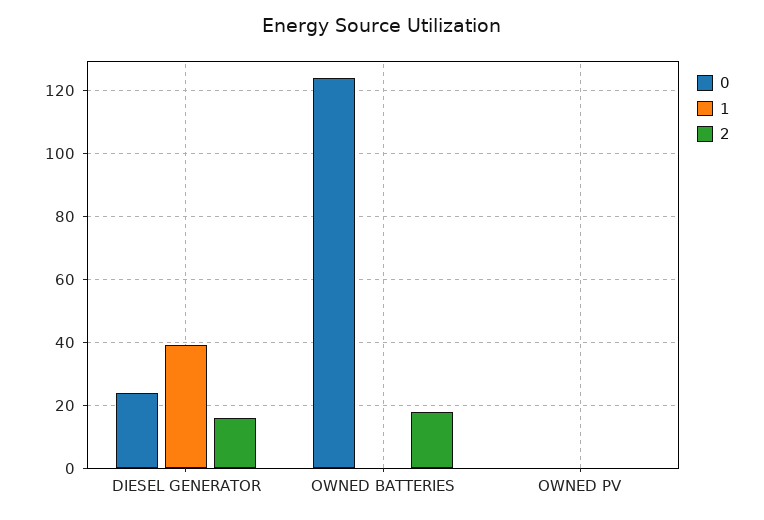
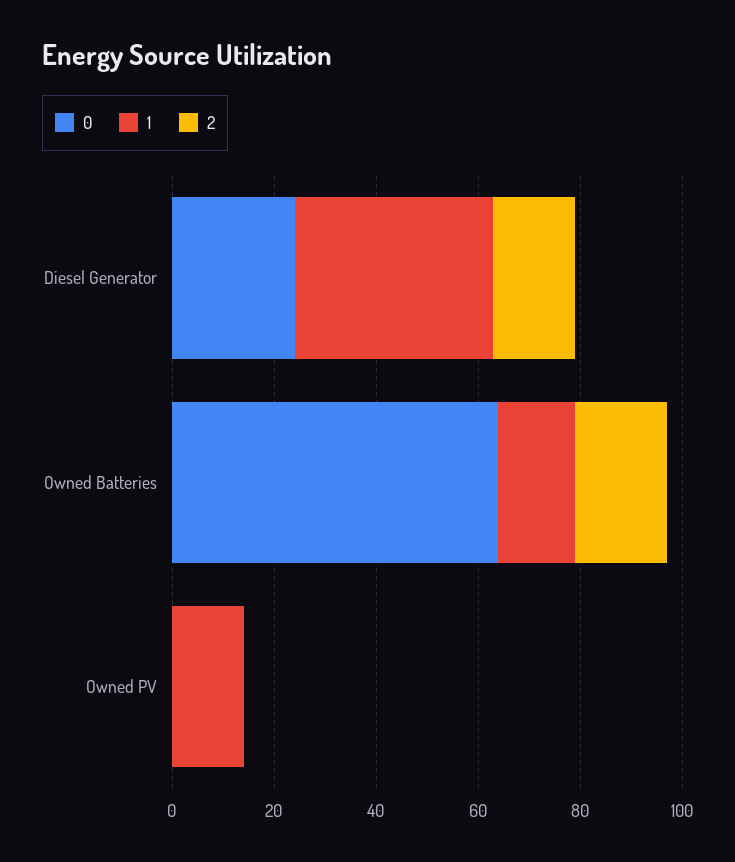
  {
    "0": {
      "DIESEL GENERATOR": 25,
-     "OWNED BATTERIES": 125,
+     "OWNED BATTERIES": 65,
      "OWNED PV": 0
    },
    "1": {
      "DIESEL GENERATOR": 40,
-     "OWNED BATTERIES": 0,
+     "OWNED BATTERIES": 15,
-     "OWNED PV": 0
+     "OWNED PV": 15
    },
    "2": {
      "DIESEL GENERATOR": 15,
      "OWNED BATTERIES": 20,
      "OWNED PV": 0
    }
  }

